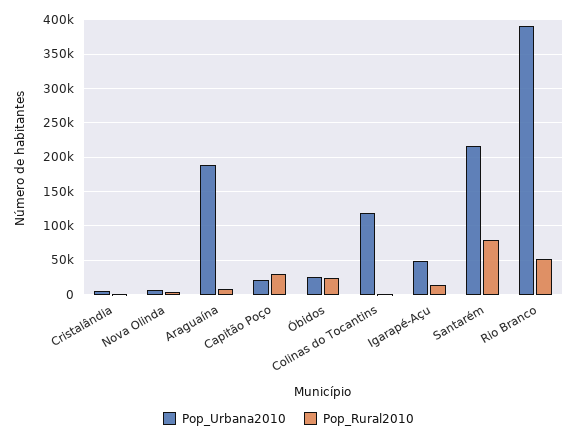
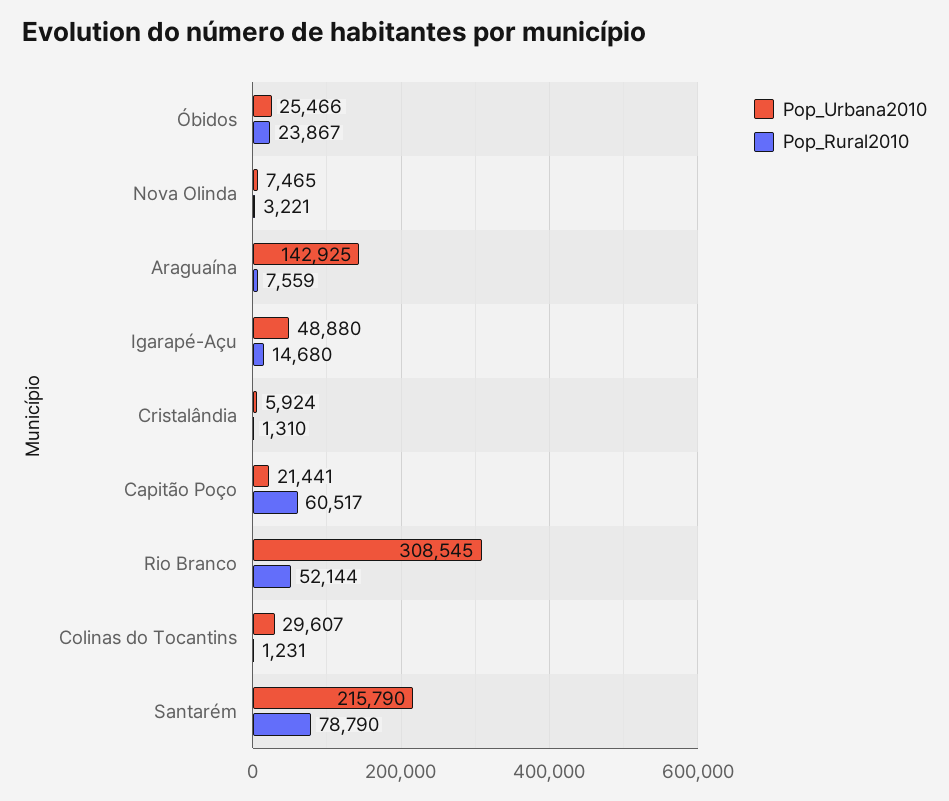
  {
    "Pop_Urbana2010": {
      "Cristalândia": 5924,
      "Nova Olinda": 7465,
-     "Araguaína": 190000,
+     "Araguaína": 142925,
      "Capitão Poço": 21441,
      "Óbidos": 25466,
-     "Colinas do Tocantins": 120000,
+     "Colinas do Tocantins": 29607,
      "Igarapé-Açu": 48880,
      "Santarém": 215790,
-     "Rio Branco": 390000
+     "Rio Branco": 308545
    },
    "Pop_Rural2010": {
      "Cristalândia": 1310,
      "Nova Olinda": 3221,
      "Araguaína": 7559,
-     "Capitão Poço": 30000,
+     "Capitão Poço": 60517,
      "Óbidos": 23867,
      "Colinas do Tocantins": 1231,
      "Igarapé-Açu": 14680,
      "Santarém": 78790,
      "Rio Branco": 52144
    }
  }

